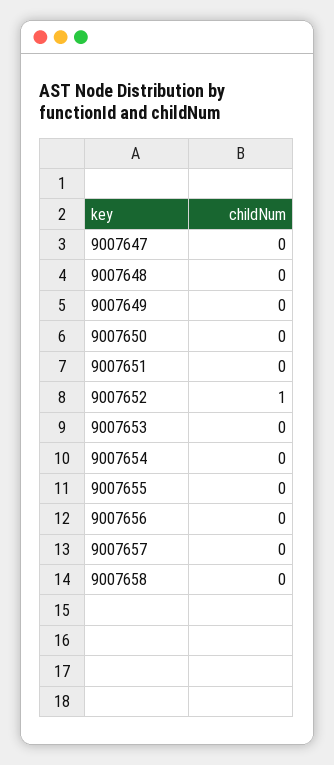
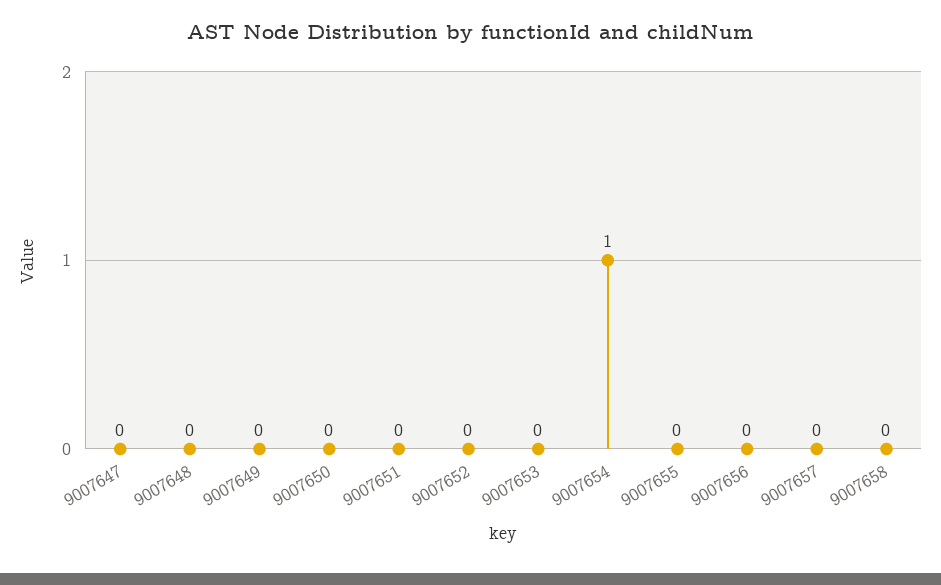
  {
    "9007647": 0,
    "9007648": 0,
    "9007649": 0,
    "9007650": 0,
    "9007651": 0,
-   "9007652": 1,
+   "9007652": 0,
    "9007653": 0,
-   "9007654": 0,
+   "9007654": 1,
    "9007655": 0,
    "9007656": 0,
    "9007657": 0,
    "9007658": 0
  }

